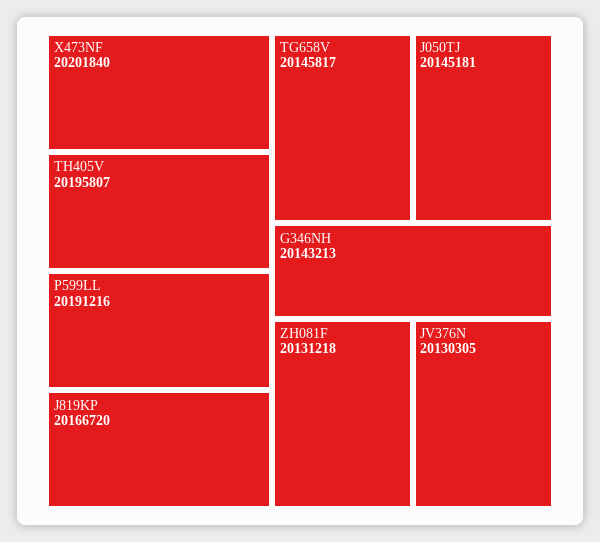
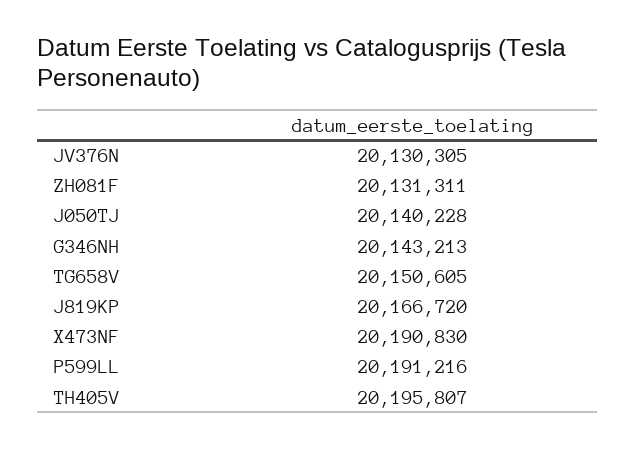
  {
-   "X473NF": 20201840,
+   "X473NF": 20190830,
    "TH405V": 20195807,
    "P599LL": 20191216,
    "J819KP": 20166720,
-   "TG658V": 20145817,
+   "TG658V": 20150605,
-   "J050TJ": 20145181,
+   "J050TJ": 20140228,
    "G346NH": 20143213,
-   "ZH081F": 20131218,
+   "ZH081F": 20131311,
    "JV376N": 20130305
  }

